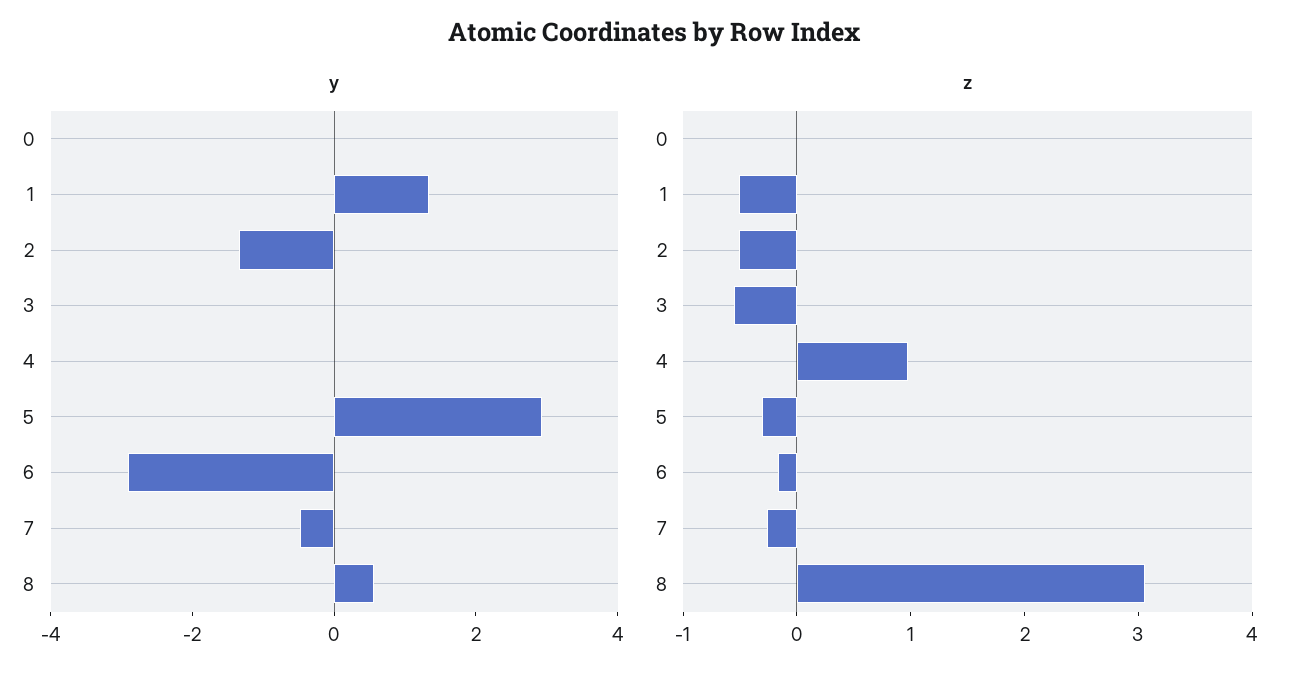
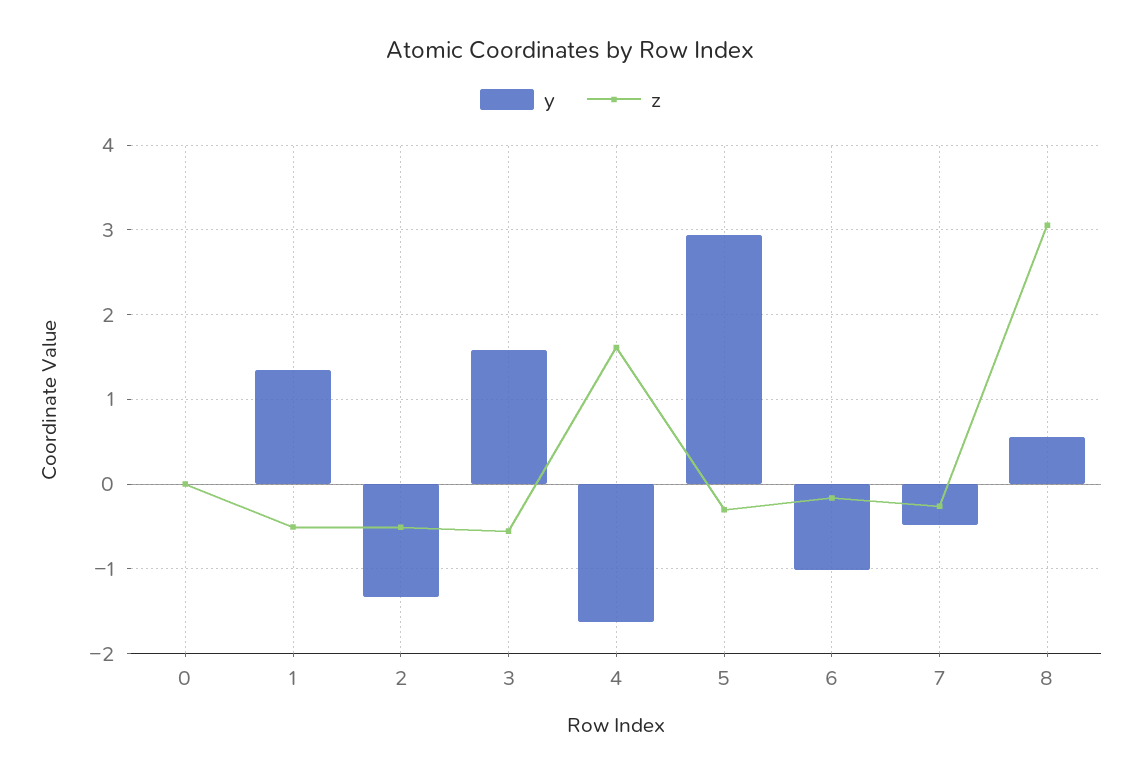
  {
    "y": {
      "0": 0,
      "1": 1.3,
      "2": -1.3,
-     "3": 0,
+     "3": 1.6,
-     "4": 0,
+     "4": -1.6,
      "5": 2.9,
-     "6": -3,
+     "6": -1,
      "7": -0.5,
      "8": 0.6
    },
    "z": {
      "0": 0,
      "1": -0.5,
      "2": -0.5,
      "3": -0.6,
-     "4": 1,
+     "4": 1.6,
      "5": -0.3,
      "6": -0.2,
      "7": -0.3,
      "8": 3.1
    }
  }

